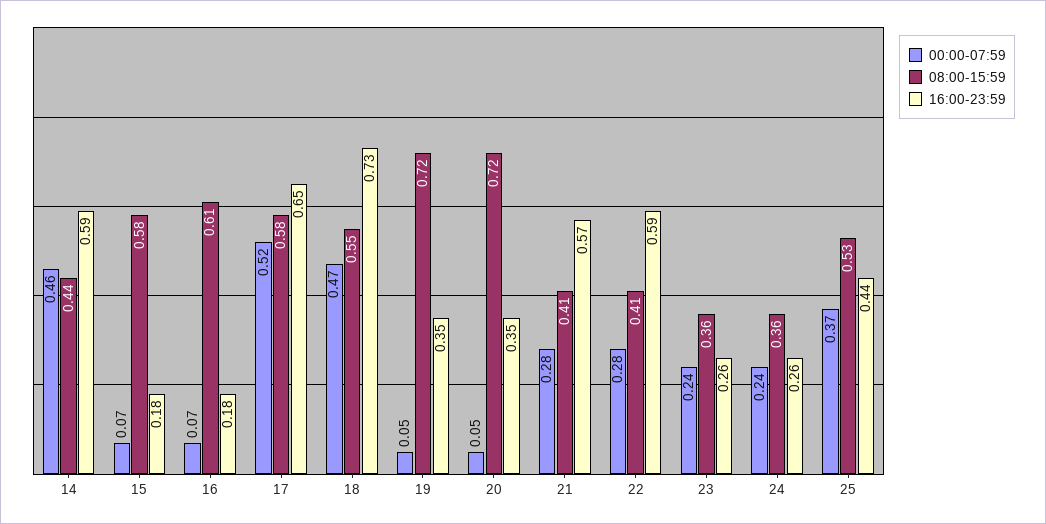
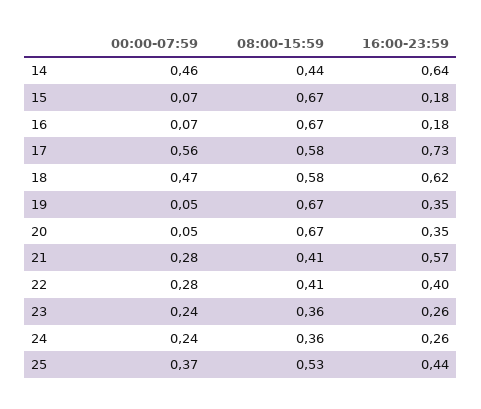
  {
    "00:00-07:59": {
      "14": 0.46,
      "15": 0.07,
      "16": 0.07,
-     "17": 0.52,
+     "17": 0.56,
      "18": 0.47,
      "19": 0.05,
      "20": 0.05,
      "21": 0.28,
      "22": 0.28,
      "23": 0.24,
      "24": 0.24,
      "25": 0.37
    },
    "08:00-15:59": {
      "14": 0.44,
-     "15": 0.58,
+     "15": 0.67,
-     "16": 0.61,
+     "16": 0.67,
      "17": 0.58,
-     "18": 0.55,
+     "18": 0.58,
-     "19": 0.72,
+     "19": 0.67,
-     "20": 0.72,
+     "20": 0.67,
      "21": 0.41,
      "22": 0.41,
      "23": 0.36,
      "24": 0.36,
      "25": 0.53
    },
    "16:00-23:59": {
-     "14": 0.59,
+     "14": 0.64,
      "15": 0.18,
      "16": 0.18,
-     "17": 0.65,
+     "17": 0.73,
-     "18": 0.73,
+     "18": 0.62,
      "19": 0.35,
      "20": 0.35,
      "21": 0.57,
-     "22": 0.59,
+     "22": 0.4,
      "23": 0.26,
      "24": 0.26,
      "25": 0.44
    }
  }

